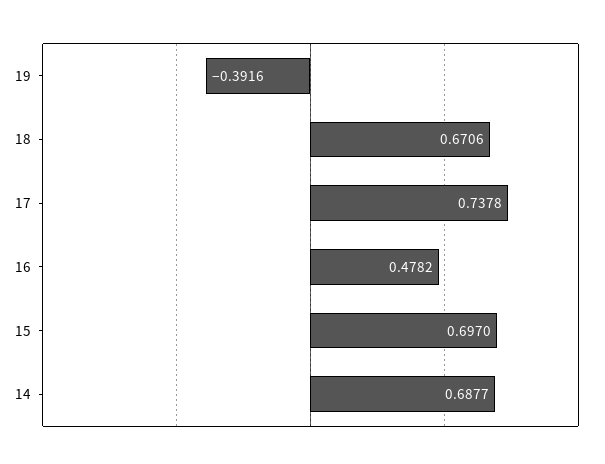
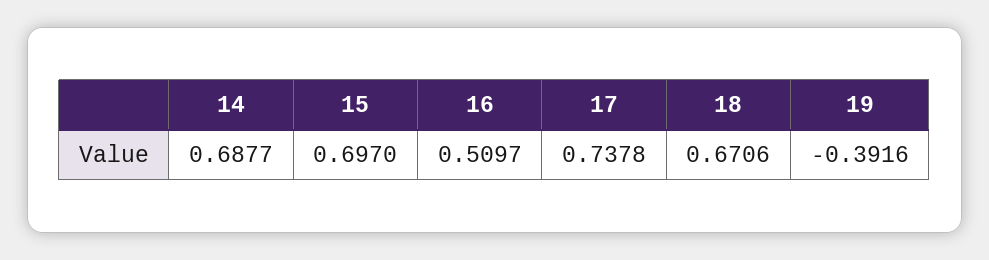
  {
    "19": -0.3916,
    "18": 0.6706,
    "17": 0.7378,
-   "16": 0.4782,
+   "16": 0.5097,
    "15": 0.697,
    "14": 0.6877
  }

